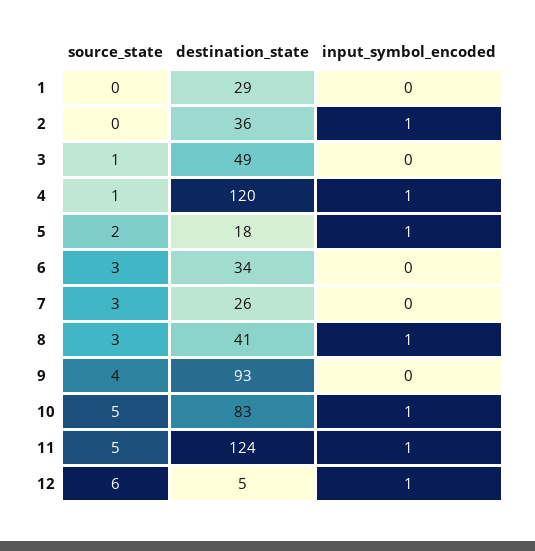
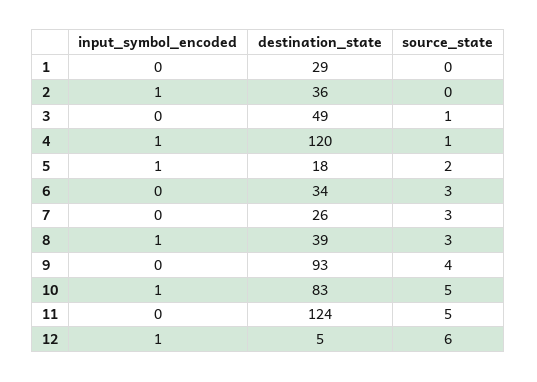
  {
    "source_state": {
      "1": 0,
      "2": 0,
      "3": 1,
      "4": 1,
      "5": 2,
      "6": 3,
      "7": 3,
      "8": 3,
      "9": 4,
      "10": 5,
      "11": 5,
      "12": 6
    },
    "destination_state": {
      "1": 29,
      "2": 36,
      "3": 49,
      "4": 120,
      "5": 18,
      "6": 34,
      "7": 26,
-     "8": 41,
+     "8": 39,
      "9": 93,
      "10": 83,
      "11": 124,
      "12": 5
    },
    "input_symbol_encoded": {
      "1": 0,
      "2": 1,
      "3": 0,
      "4": 1,
      "5": 1,
      "6": 0,
      "7": 0,
      "8": 1,
      "9": 0,
      "10": 1,
-     "11": 1,
+     "11": 0,
      "12": 1
    }
  }

